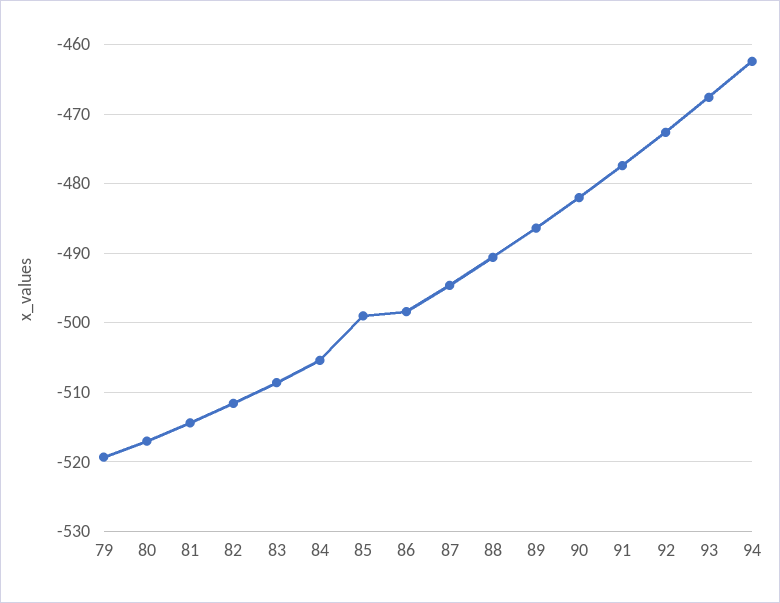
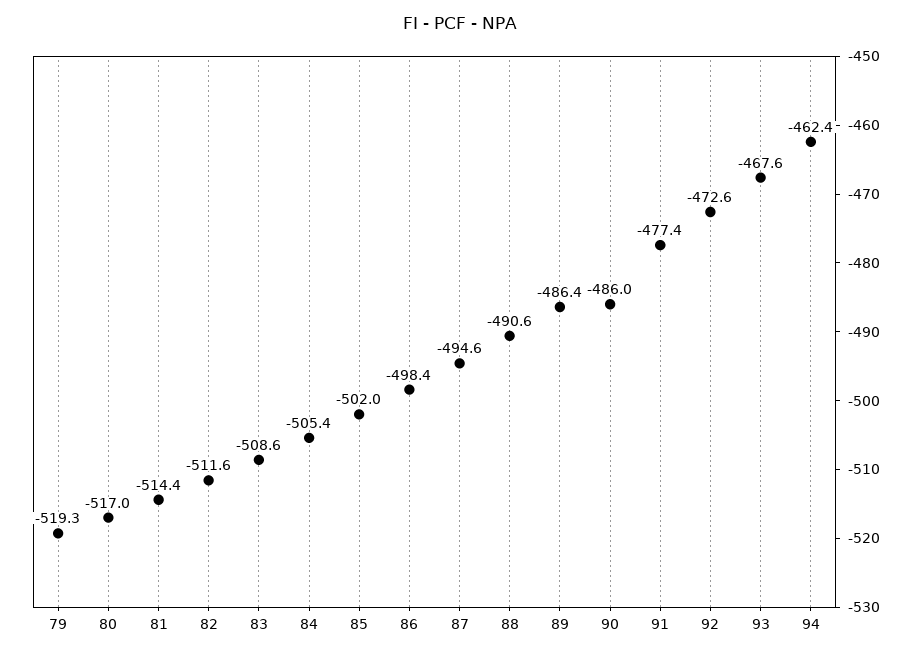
  {
    "79": -519.3,
    "80": -517,
    "81": -514.4,
    "82": -511.6,
    "83": -508.6,
    "84": -505.4,
-   "85": -499,
+   "85": -502,
    "86": -498.4,
    "87": -494.6,
    "88": -490.6,
    "89": -486.4,
-   "90": -482,
+   "90": -486,
    "91": -477.4,
    "92": -472.6,
    "93": -467.6,
    "94": -462.4
  }

